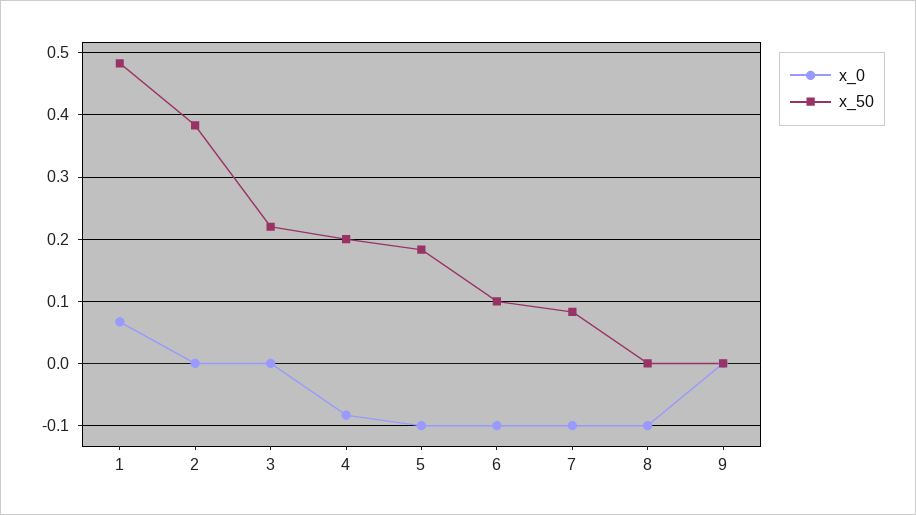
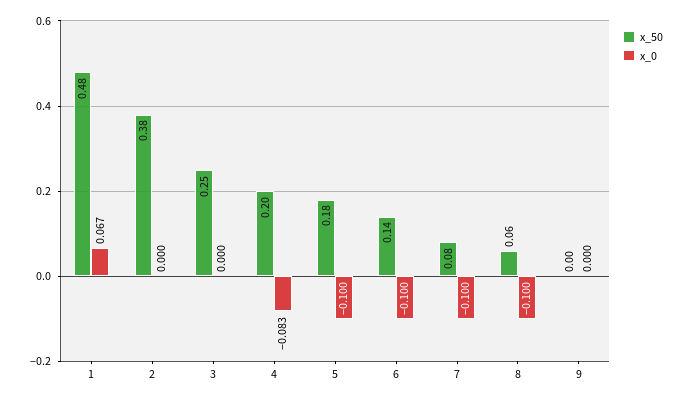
  {
    "x_0": {
      "1": 0.067,
      "2": 0,
      "3": 0,
      "4": -0.083,
      "5": -0.1,
      "6": -0.1,
      "7": -0.1,
      "8": -0.1,
      "9": 0
    },
    "x_50": {
      "1": 0.48,
      "2": 0.38,
-     "3": 0.22,
+     "3": 0.25,
      "4": 0.2,
      "5": 0.18,
-     "6": 0.1,
+     "6": 0.14,
      "7": 0.08,
-     "8": 0,
+     "8": 0.06,
      "9": 0
    }
  }

